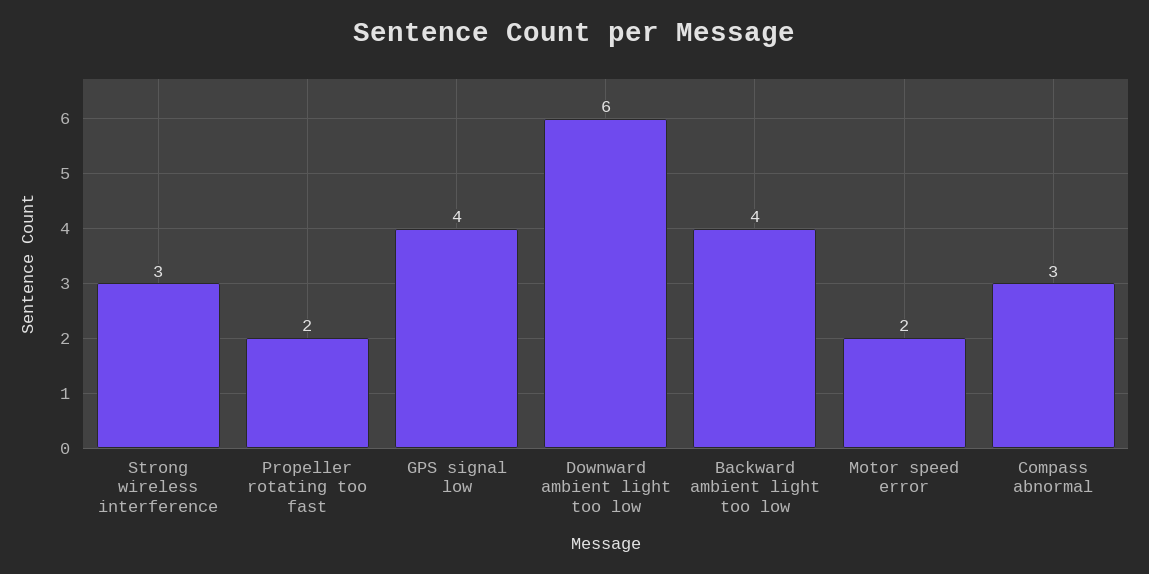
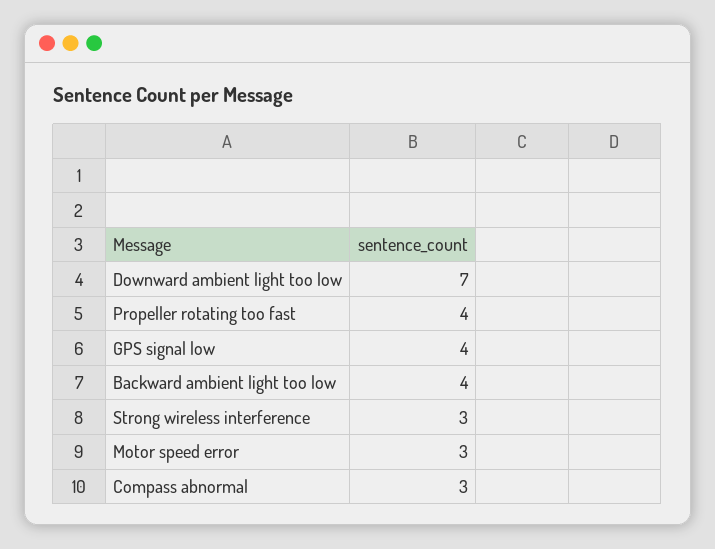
  {
    "Strong wireless interference": 3,
-   "Propeller rotating too fast": 2,
+   "Propeller rotating too fast": 4,
    "GPS signal low": 4,
-   "Downward ambient light too low": 6,
+   "Downward ambient light too low": 7,
    "Backward ambient light too low": 4,
-   "Motor speed error": 2,
+   "Motor speed error": 3,
    "Compass abnormal": 3
  }

